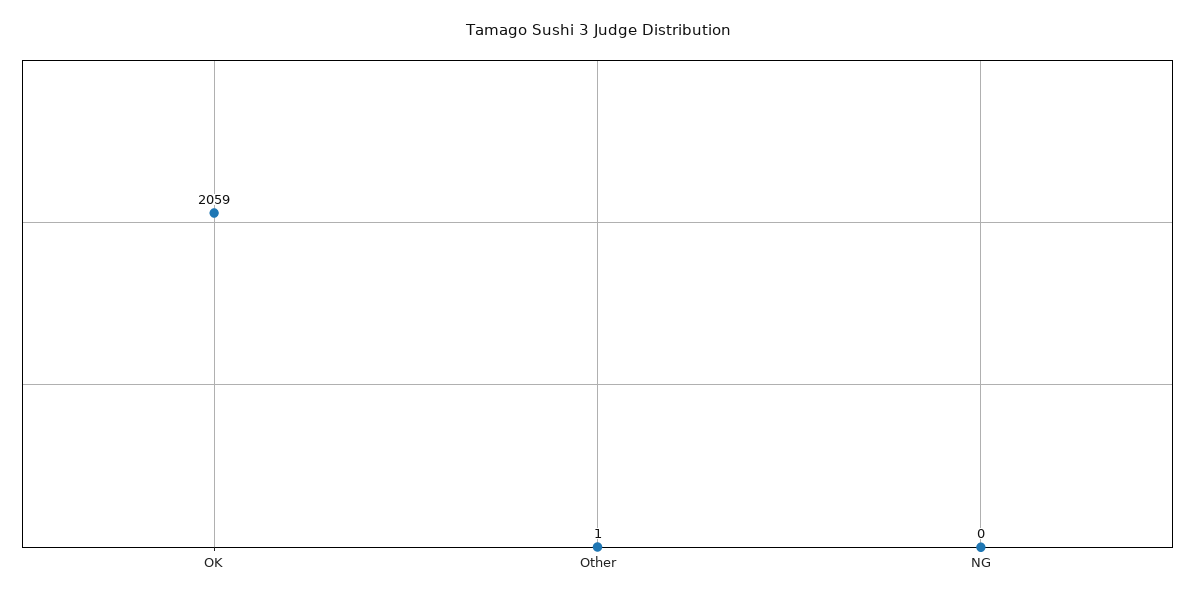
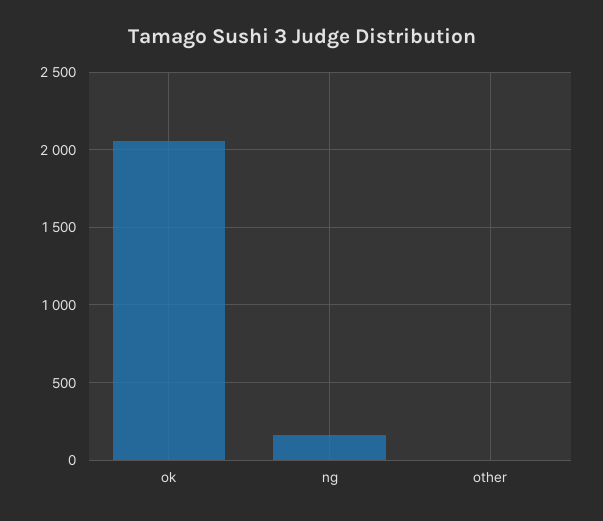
  {
    "OK": 2059,
    "Other": 1,
-   "NG": 0
+   "NG": 150
  }

